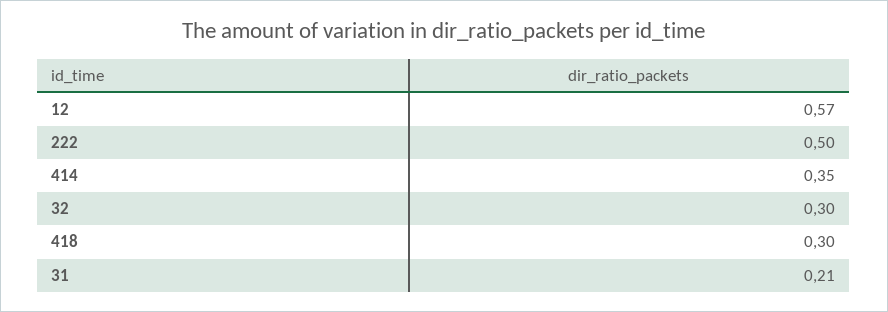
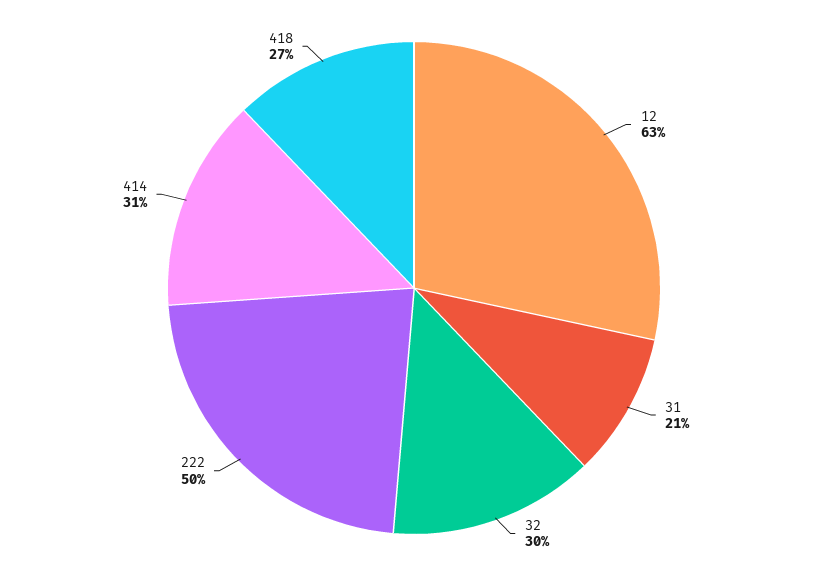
  {
-   "12": 0.57,
+   "12": 0.63,
    "222": 0.5,
-   "414": 0.35,
+   "414": 0.31,
    "32": 0.3,
-   "418": 0.3,
+   "418": 0.27,
    "31": 0.21
  }

